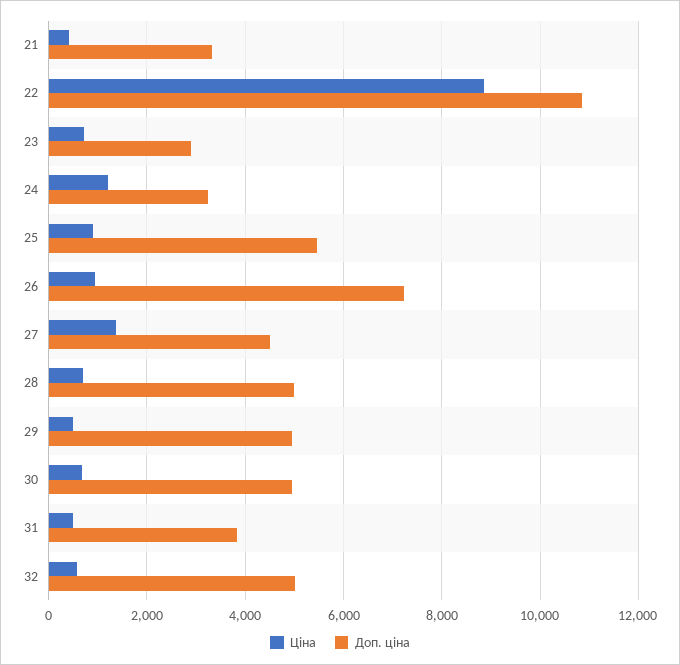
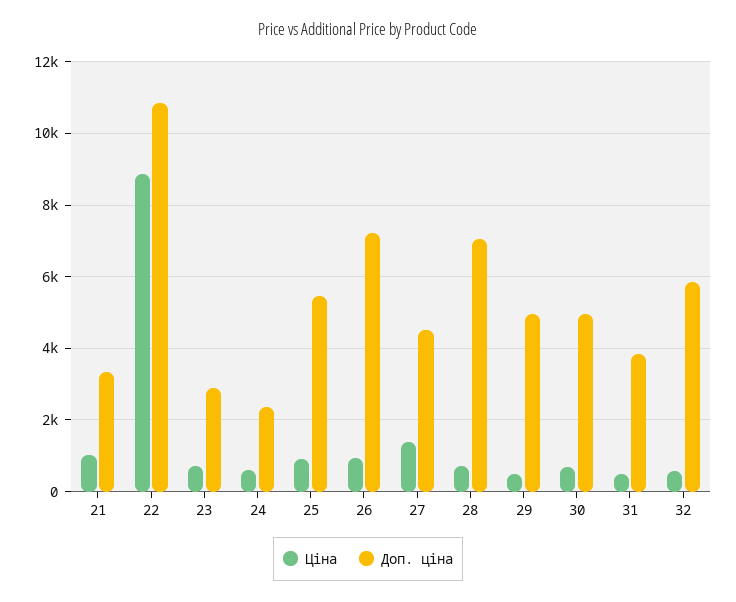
  {
    "Ціна": {
-     "21": 400,
+     "21": 1000,
      "22": 8800,
      "23": 800,
-     "24": 1200,
+     "24": 600,
      "25": 1000,
      "26": 1000,
      "27": 1400,
      "28": 800,
      "29": 400,
      "30": 600,
      "31": 400,
      "32": 600
    },
    "Доп. ціна": {
      "21": 3400,
      "22": 10800,
      "23": 2800,
-     "24": 3200,
+     "24": 2400,
      "25": 5400,
      "26": 7200,
      "27": 4600,
-     "28": 5000,
+     "28": 7000,
      "29": 5000,
      "30": 5000,
      "31": 3800,
-     "32": 5000
+     "32": 5800
    }
  }

